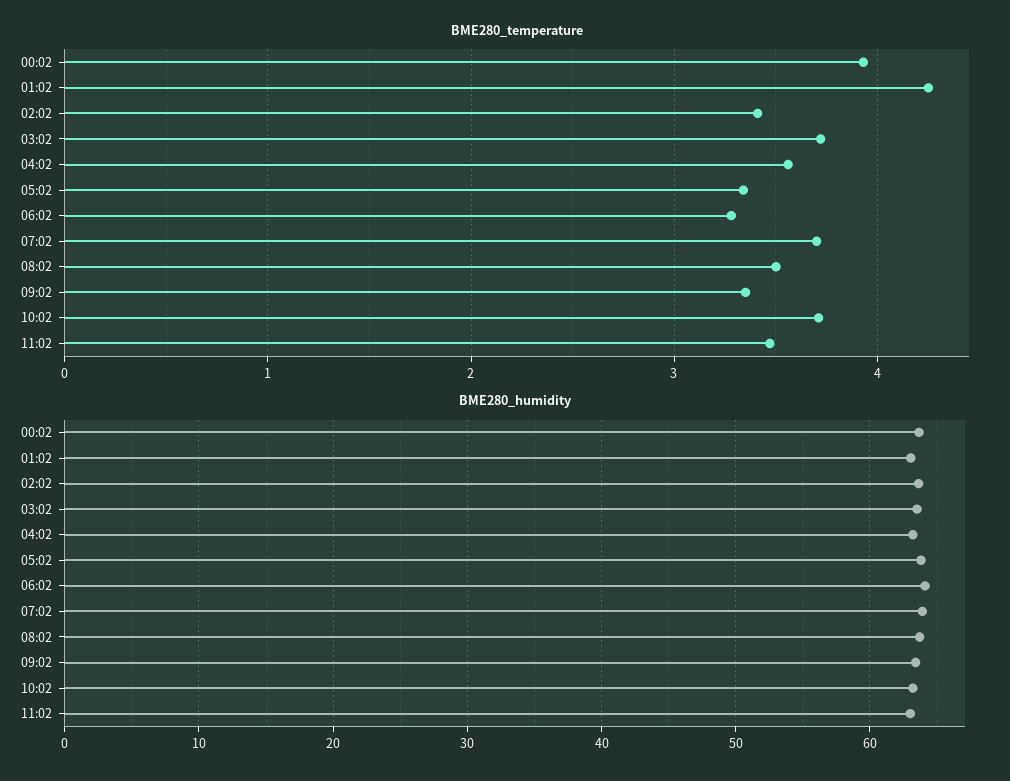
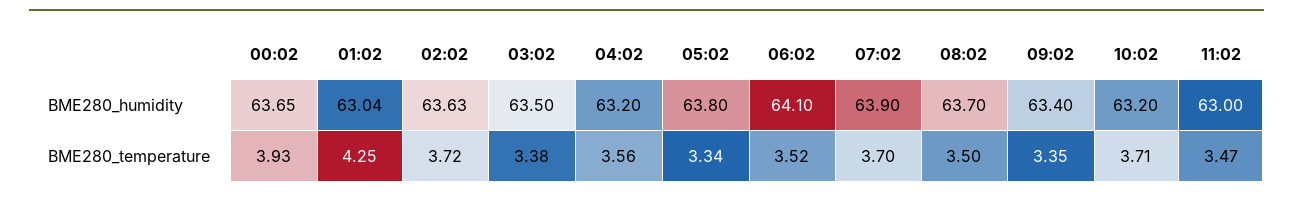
  {
    "BME280_temperature": {
      "00:02": 3.93,
      "01:02": 4.25,
-     "02:02": 3.4,
+     "02:02": 3.72,
-     "03:02": 3.7,
+     "03:02": 3.38,
      "04:02": 3.56,
      "05:02": 3.34,
-     "06:02": 3.3,
+     "06:02": 3.52,
      "07:02": 3.7,
      "08:02": 3.5,
      "09:02": 3.35,
      "10:02": 3.71,
      "11:02": 3.47
    },
    "BME280_humidity": {
      "00:02": 63.65,
      "01:02": 63.04,
      "02:02": 63.63,
      "03:02": 63.5,
      "04:02": 63.2,
      "05:02": 63.8,
      "06:02": 64.1,
      "07:02": 63.9,
      "08:02": 63.7,
      "09:02": 63.4,
      "10:02": 63.2,
      "11:02": 63
    }
  }

